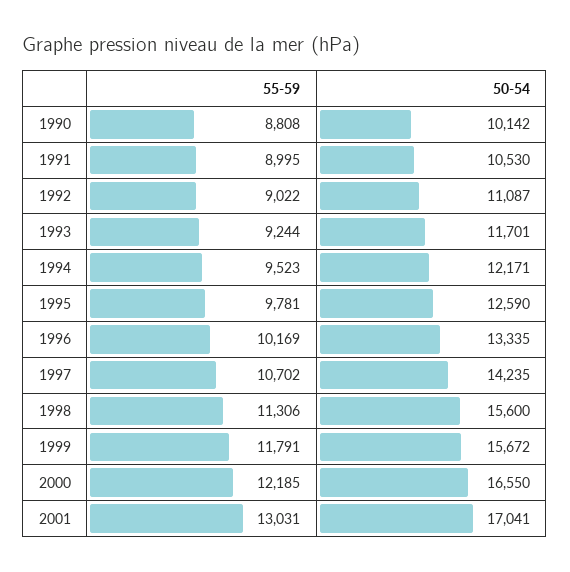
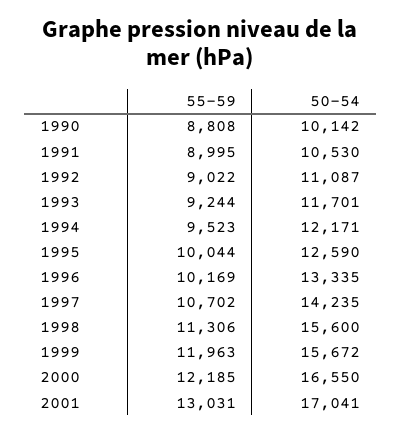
  {
    "55-59": {
      "1990": 8808,
      "1991": 8995,
      "1992": 9022,
      "1993": 9244,
      "1994": 9523,
-     "1995": 9781,
+     "1995": 10044,
      "1996": 10169,
      "1997": 10702,
      "1998": 11306,
-     "1999": 11791,
+     "1999": 11963,
      "2000": 12185,
      "2001": 13031
    },
    "50-54": {
      "1990": 10142,
      "1991": 10530,
      "1992": 11087,
      "1993": 11701,
      "1994": 12171,
      "1995": 12590,
      "1996": 13335,
      "1997": 14235,
      "1998": 15600,
      "1999": 15672,
      "2000": 16550,
      "2001": 17041
    }
  }

